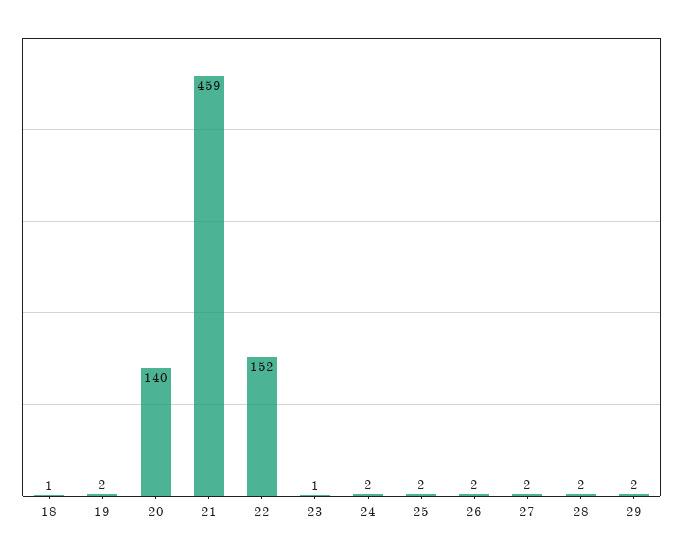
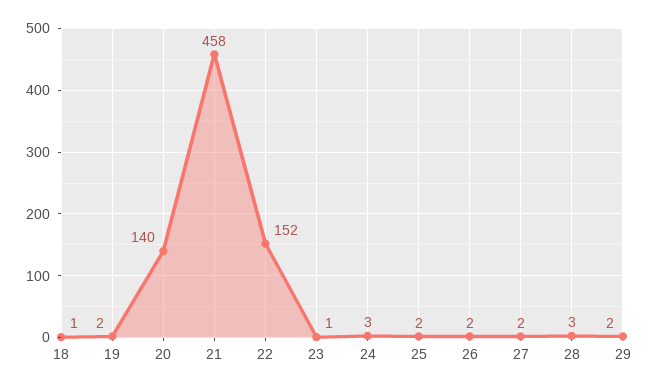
  {
    "18": 1,
    "19": 2,
    "20": 140,
-   "21": 459,
+   "21": 458,
    "22": 152,
    "23": 1,
-   "24": 2,
+   "24": 3,
    "25": 2,
    "26": 2,
    "27": 2,
-   "28": 2,
+   "28": 3,
    "29": 2
  }

